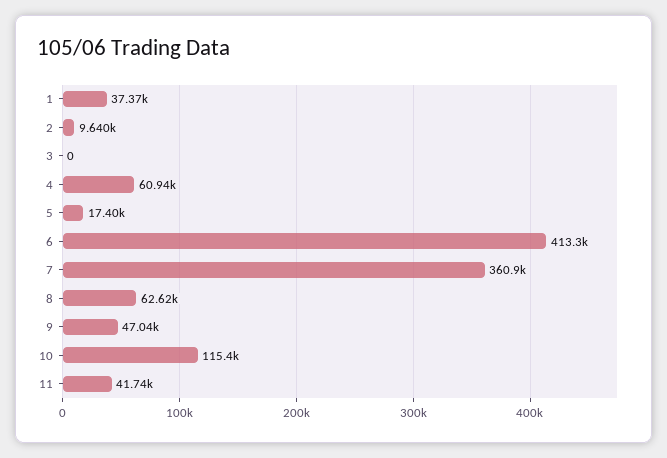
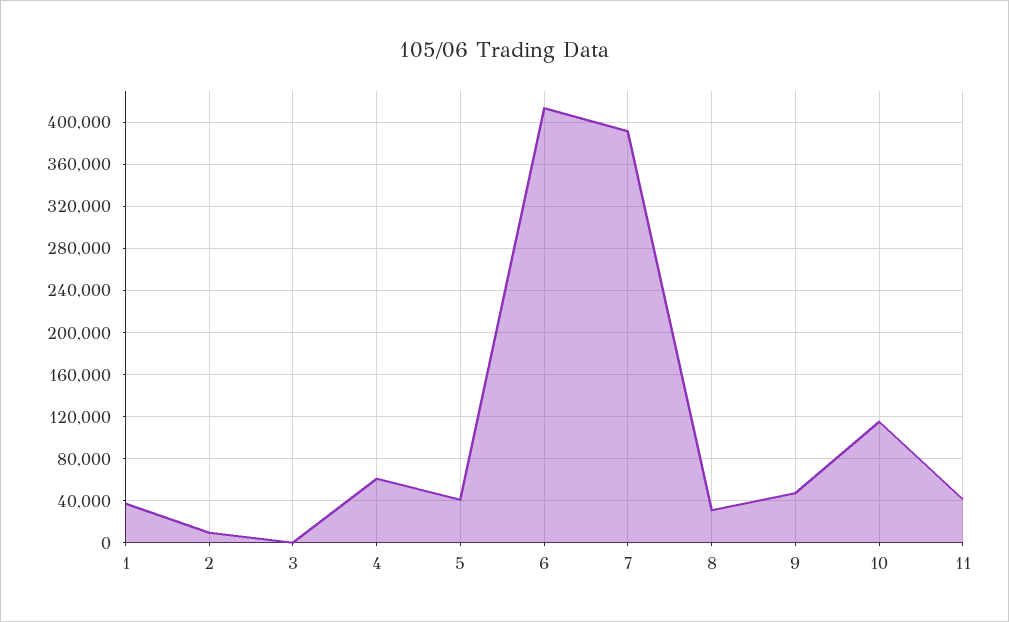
  {
    "1": 37370,
    "2": 9640,
    "3": 0,
    "4": 60940,
-   "5": 17400,
+   "5": 40000,
    "6": 413300,
-   "7": 360900,
+   "7": 390000,
-   "8": 62620,
+   "8": 30000,
    "9": 47040,
    "10": 115400,
    "11": 41740
  }

